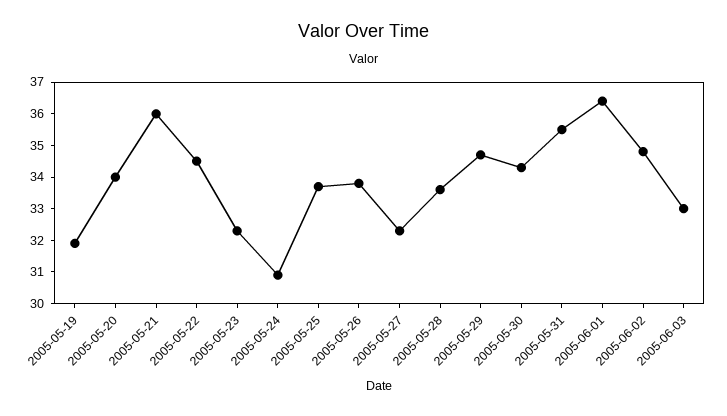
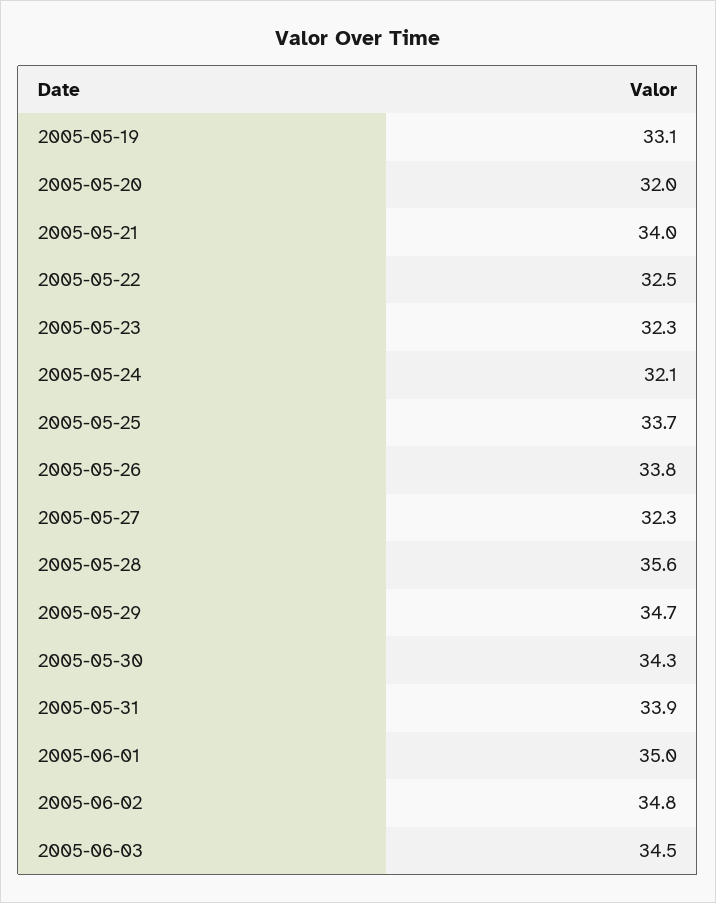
  {
-   "2005-05-19": 32,
+   "2005-05-19": 33.1,
-   "2005-05-20": 34,
+   "2005-05-20": 32,
-   "2005-05-21": 36,
+   "2005-05-21": 34,
-   "2005-05-22": 34.5,
+   "2005-05-22": 32.5,
    "2005-05-23": 32.3,
-   "2005-05-24": 31,
+   "2005-05-24": 32.1,
    "2005-05-25": 33.7,
    "2005-05-26": 33.8,
    "2005-05-27": 32.3,
-   "2005-05-28": 33.5,
+   "2005-05-28": 35.6,
    "2005-05-29": 34.7,
    "2005-05-30": 34.3,
-   "2005-05-31": 35.5,
+   "2005-05-31": 33.9,
-   "2005-06-01": 36.5,
+   "2005-06-01": 35,
    "2005-06-02": 34.8,
-   "2005-06-03": 33
+   "2005-06-03": 34.5
  }

